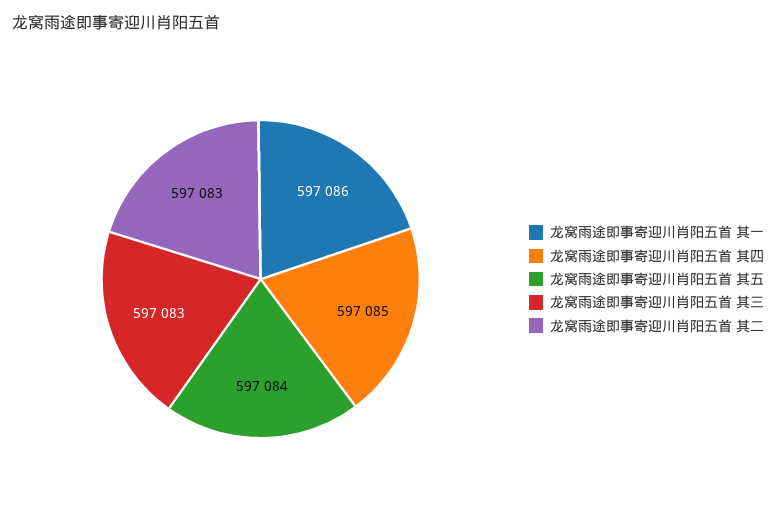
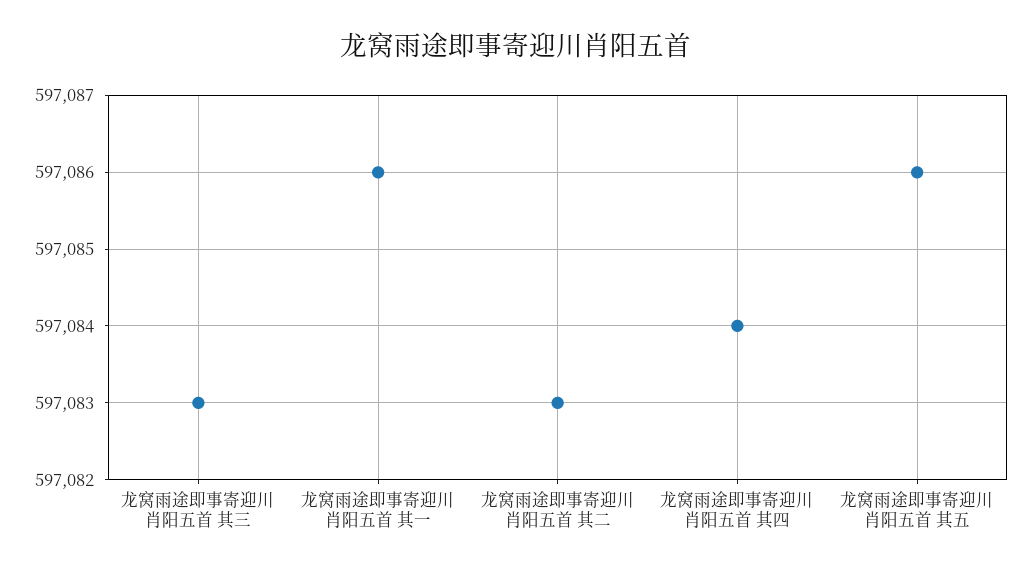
  {
    "龙窝雨途即事寄迎川肖阳五首 其一": 597086,
-   "龙窝雨途即事寄迎川肖阳五首 其四": 597085,
+   "龙窝雨途即事寄迎川肖阳五首 其四": 597084,
-   "龙窝雨途即事寄迎川肖阳五首 其五": 597084,
+   "龙窝雨途即事寄迎川肖阳五首 其五": 597086,
    "龙窝雨途即事寄迎川肖阳五首 其三": 597083,
    "龙窝雨途即事寄迎川肖阳五首 其二": 597083
  }

